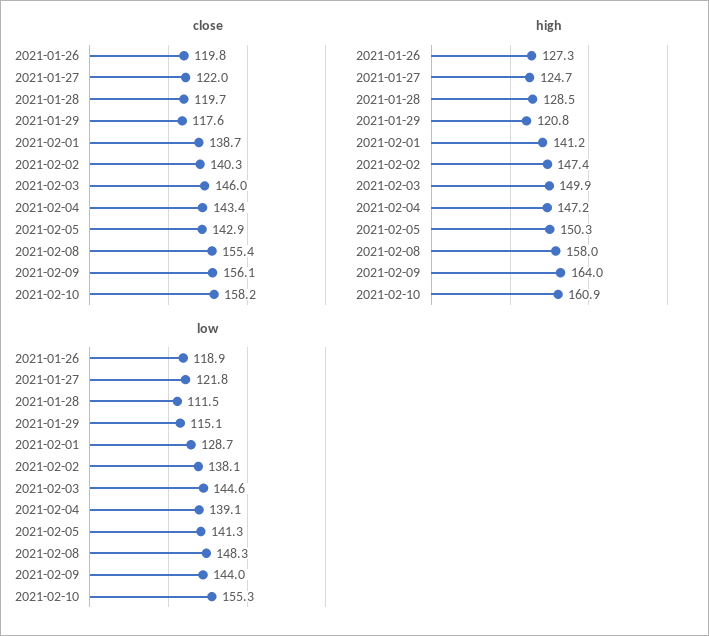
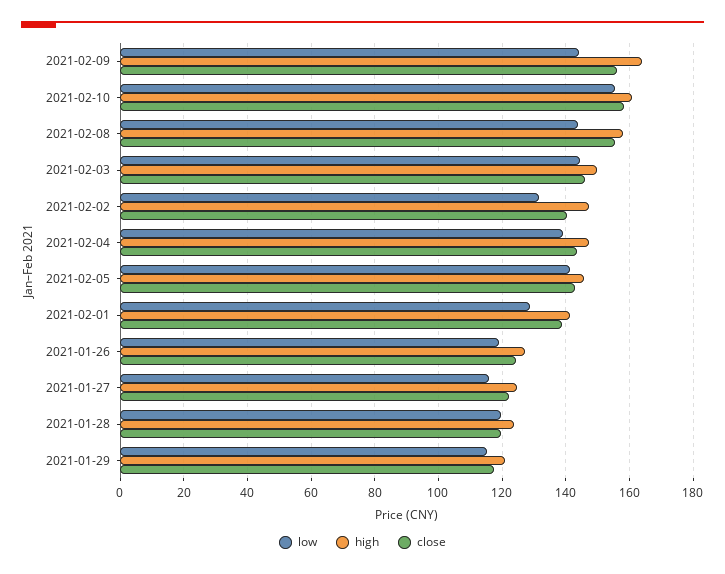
  {
    "close": {
-     "2021-01-26": 119.8,
+     "2021-01-26": 124,
      "2021-01-27": 122,
      "2021-01-28": 119.7,
      "2021-01-29": 117.6,
      "2021-02-01": 138.7,
      "2021-02-02": 140.3,
      "2021-02-03": 146,
      "2021-02-04": 143.4,
      "2021-02-05": 142.9,
      "2021-02-08": 155.4,
      "2021-02-09": 156.1,
      "2021-02-10": 158.2
    },
    "high": {
      "2021-01-26": 127.3,
      "2021-01-27": 124.7,
-     "2021-01-28": 128.5,
+     "2021-01-28": 124,
      "2021-01-29": 120.8,
      "2021-02-01": 141.2,
      "2021-02-02": 147.4,
      "2021-02-03": 149.9,
      "2021-02-04": 147.2,
-     "2021-02-05": 150.3,
+     "2021-02-05": 146,
      "2021-02-08": 158,
      "2021-02-09": 164,
      "2021-02-10": 160.9
    },
    "low": {
      "2021-01-26": 118.9,
-     "2021-01-27": 121.8,
+     "2021-01-27": 116,
-     "2021-01-28": 111.5,
+     "2021-01-28": 120,
      "2021-01-29": 115.1,
      "2021-02-01": 128.7,
-     "2021-02-02": 138.1,
+     "2021-02-02": 132,
      "2021-02-03": 144.6,
      "2021-02-04": 139.1,
      "2021-02-05": 141.3,
-     "2021-02-08": 148.3,
+     "2021-02-08": 144,
      "2021-02-09": 144,
      "2021-02-10": 155.3
    }
  }

